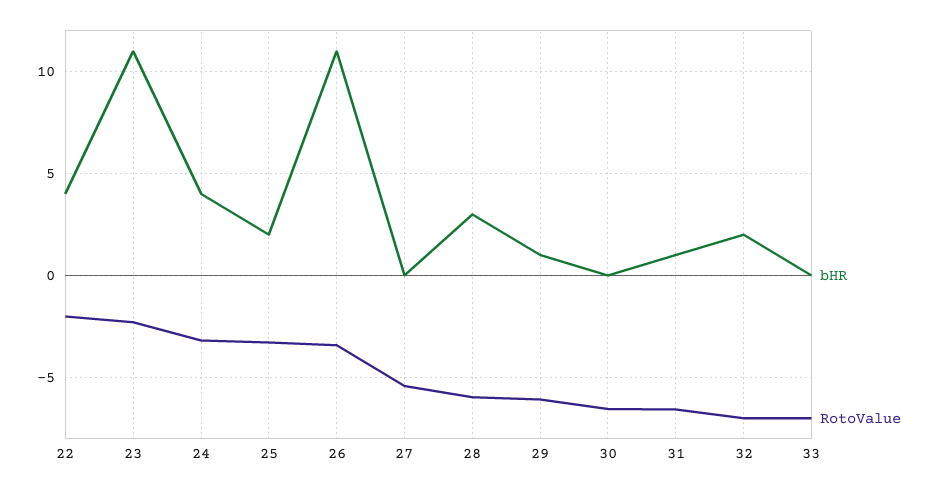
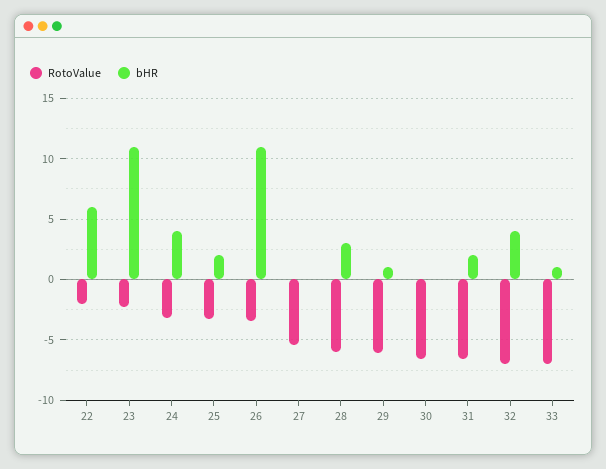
  {
    "bHR": {
-     "22": 4,
+     "22": 6,
      "23": 11,
      "24": 4,
      "25": 2,
      "26": 11,
      "27": 0,
      "28": 3,
      "29": 1,
      "30": 0,
-     "31": 1,
+     "31": 2,
-     "32": 2,
+     "32": 4,
-     "33": 0
+     "33": 1
    },
    "RotoValue": {
      "22": -2,
      "23": -2.5,
      "24": -3,
      "25": -3.5,
      "26": -3.5,
      "27": -5.5,
      "28": -6,
      "29": -6,
      "30": -6.5,
      "31": -6.5,
      "32": -7,
      "33": -7
    }
  }

